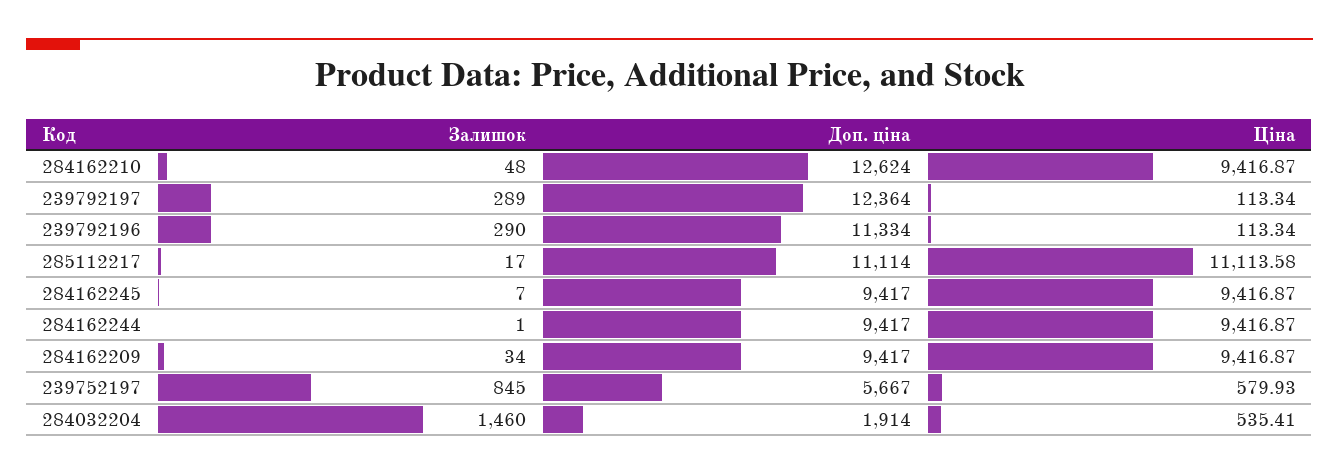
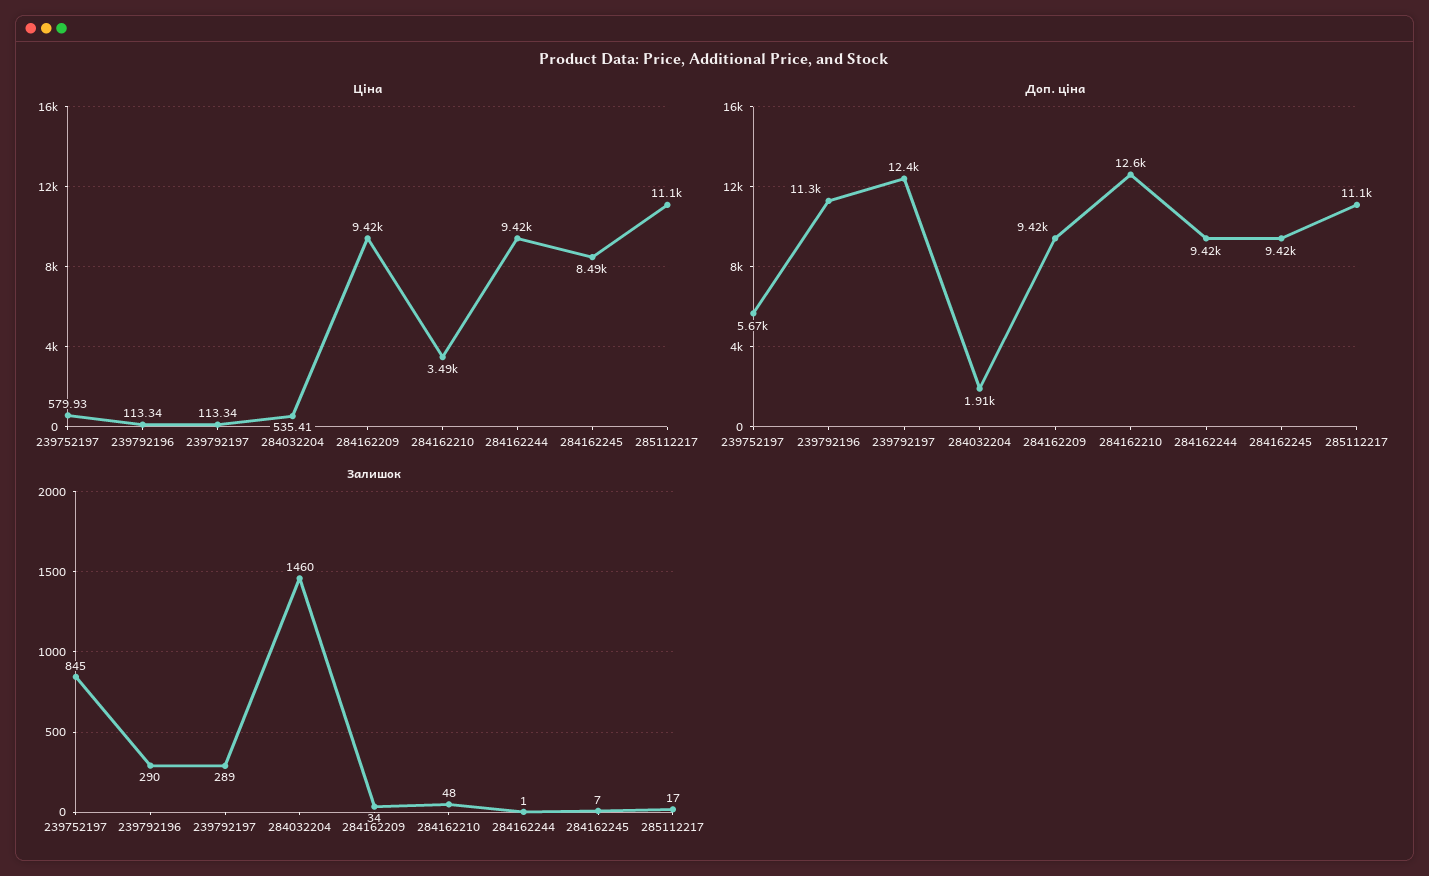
  {
    "Залишок": {
      "284162210": 48,
      "239792197": 289,
      "239792196": 290,
      "285112217": 17,
      "284162245": 7,
      "284162244": 1,
      "284162209": 34,
      "239752197": 845,
      "284032204": 1460
    },
    "Доп. ціна": {
      "284162210": 12624,
      "239792197": 12364,
      "239792196": 11334,
      "285112217": 11114,
      "284162245": 9417,
      "284162244": 9417,
      "284162209": 9417,
      "239752197": 5667,
      "284032204": 1914
    },
    "Ціна": {
-     "284162210": 9416.87,
+     "284162210": 3490,
      "239792197": 113.34,
      "239792196": 113.34,
      "285112217": 11113.58,
-     "284162245": 9416.87,
+     "284162245": 8490,
      "284162244": 9416.87,
      "284162209": 9416.87,
      "239752197": 579.93,
      "284032204": 535.41
    }
  }

